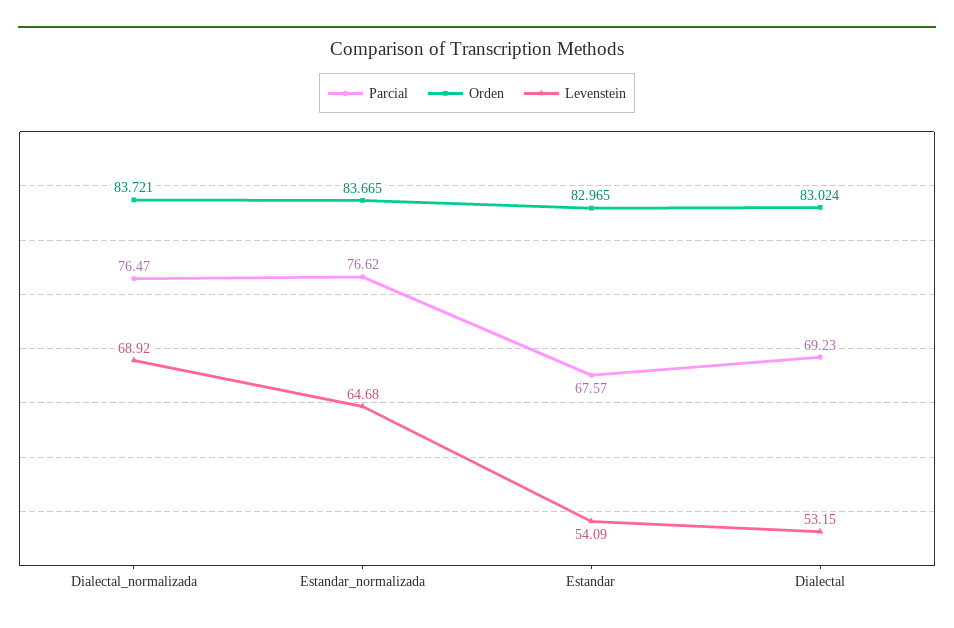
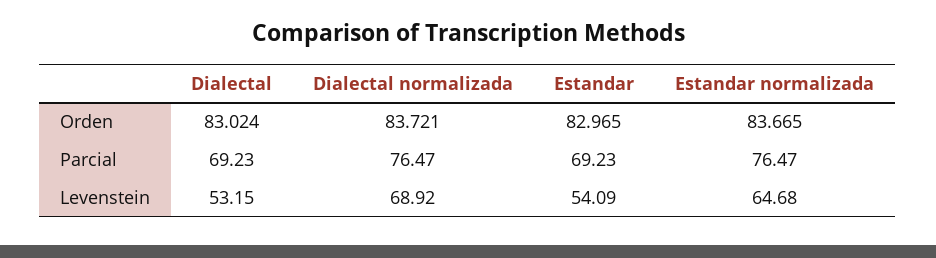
  {
    "Parcial": {
      "Dialectal_normalizada": 76.47,
-     "Estandar_normalizada": 76.62,
+     "Estandar_normalizada": 76.47,
-     "Estandar": 67.57,
+     "Estandar": 69.23,
      "Dialectal": 69.23
    },
    "Orden": {
      "Dialectal_normalizada": 83.721,
      "Estandar_normalizada": 83.665,
      "Estandar": 82.965,
      "Dialectal": 83.024
    },
    "Levenstein": {
      "Dialectal_normalizada": 68.92,
      "Estandar_normalizada": 64.68,
      "Estandar": 54.09,
      "Dialectal": 53.15
    }
  }

